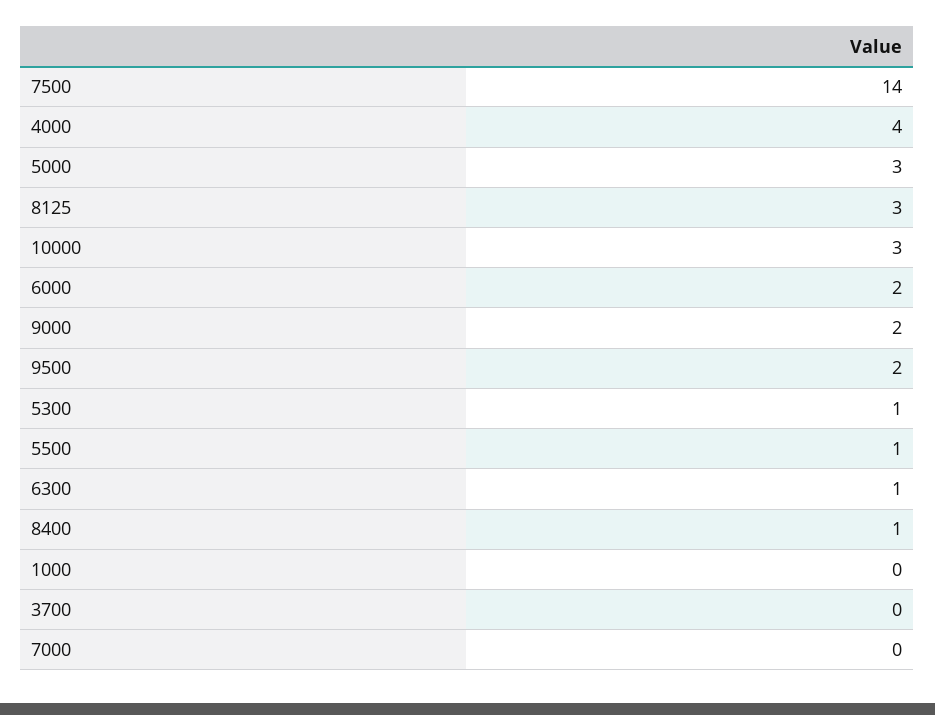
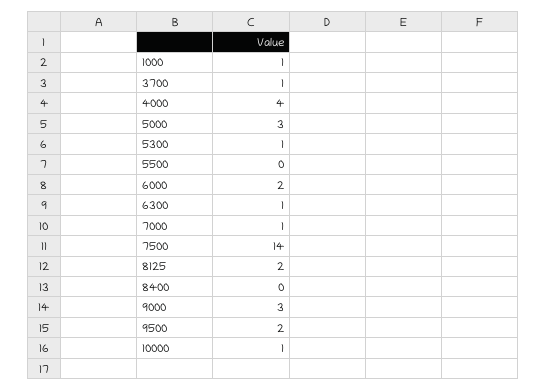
  {
    "7500": 14,
    "4000": 4,
    "5000": 3,
-   "8125": 3,
+   "8125": 2,
-   "10000": 3,
+   "10000": 1,
    "6000": 2,
-   "9000": 2,
+   "9000": 3,
    "9500": 2,
    "5300": 1,
-   "5500": 1,
+   "5500": 0,
    "6300": 1,
-   "8400": 1,
+   "8400": 0,
-   "1000": 0,
+   "1000": 1,
-   "3700": 0,
+   "3700": 1,
-   "7000": 0
+   "7000": 1
  }

